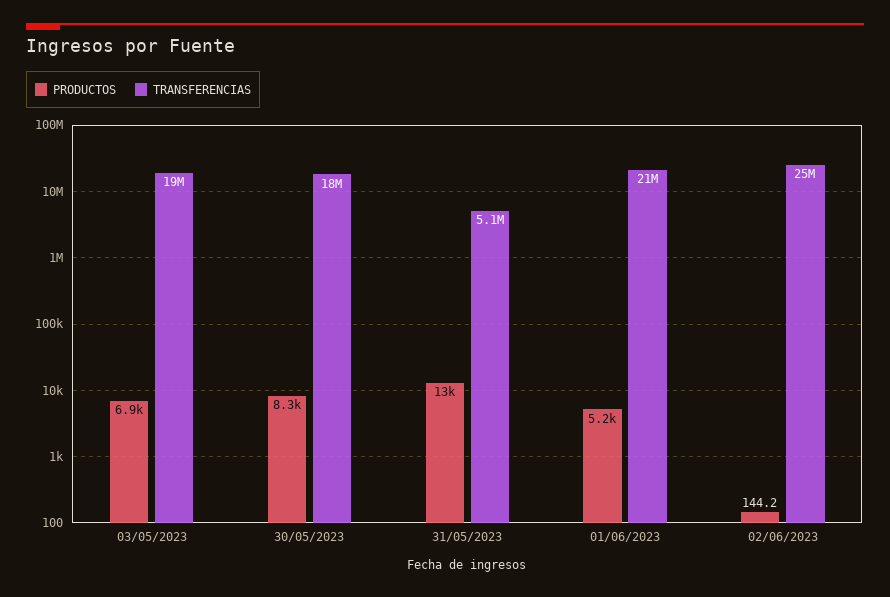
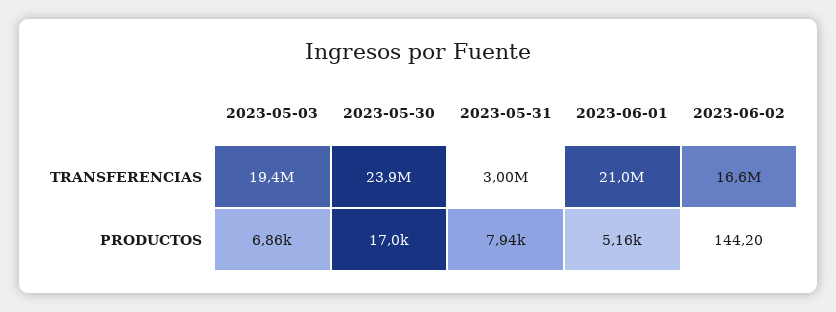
  {
    "PRODUCTOS": {
      "03/05/2023": 6860,
-     "30/05/2023": 8300,
+     "30/05/2023": 17000,
-     "31/05/2023": 13000,
+     "31/05/2023": 7940,
      "01/06/2023": 5160,
      "02/06/2023": 144.2
    },
    "TRANSFERENCIAS": {
      "03/05/2023": 19400000,
-     "30/05/2023": 18000000,
+     "30/05/2023": 23900000,
-     "31/05/2023": 5100000,
+     "31/05/2023": 3000000,
      "01/06/2023": 21000000,
-     "02/06/2023": 25000000
+     "02/06/2023": 16600000
    }
  }

